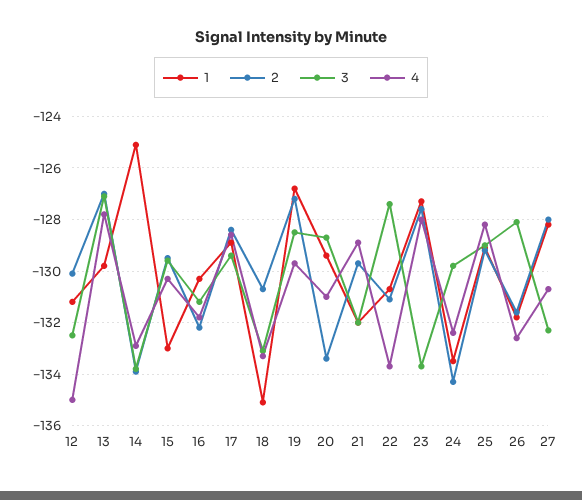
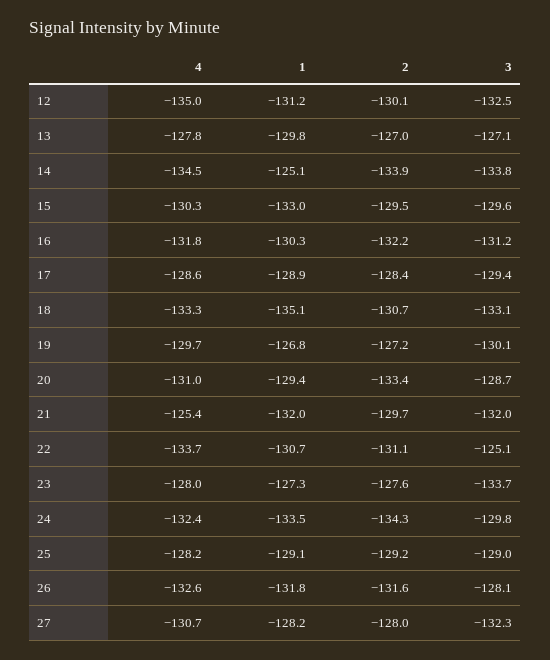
  {
    "1": {
      "12": -131.2,
      "13": -129.8,
      "14": -125.1,
      "15": -133,
      "16": -130.3,
      "17": -128.9,
      "18": -135.1,
      "19": -126.8,
      "20": -129.4,
      "21": -132,
      "22": -130.7,
      "23": -127.3,
      "24": -133.5,
      "25": -129.1,
      "26": -131.8,
      "27": -128.2
    },
    "2": {
      "12": -130.1,
      "13": -127,
      "14": -133.9,
      "15": -129.5,
      "16": -132.2,
      "17": -128.4,
      "18": -130.7,
      "19": -127.2,
      "20": -133.4,
      "21": -129.7,
      "22": -131.1,
      "23": -127.6,
      "24": -134.3,
      "25": -129.2,
      "26": -131.6,
      "27": -128
    },
    "3": {
      "12": -132.5,
      "13": -127.1,
      "14": -133.8,
      "15": -129.6,
      "16": -131.2,
      "17": -129.4,
      "18": -133.1,
-     "19": -128.5,
+     "19": -130.1,
      "20": -128.7,
      "21": -132,
-     "22": -127.5,
+     "22": -125.1,
      "23": -133.7,
      "24": -129.8,
      "25": -129,
      "26": -128.1,
      "27": -132.3
    },
    "4": {
      "12": -135,
      "13": -127.8,
-     "14": -133,
+     "14": -134.5,
      "15": -130.3,
      "16": -131.8,
      "17": -128.6,
      "18": -133.3,
      "19": -129.7,
      "20": -131,
-     "21": -129,
+     "21": -125.4,
      "22": -133.7,
      "23": -128,
      "24": -132.4,
      "25": -128.2,
      "26": -132.6,
      "27": -130.7
    }
  }

